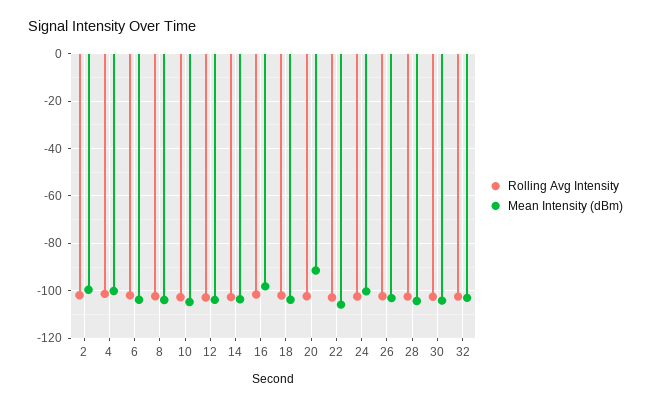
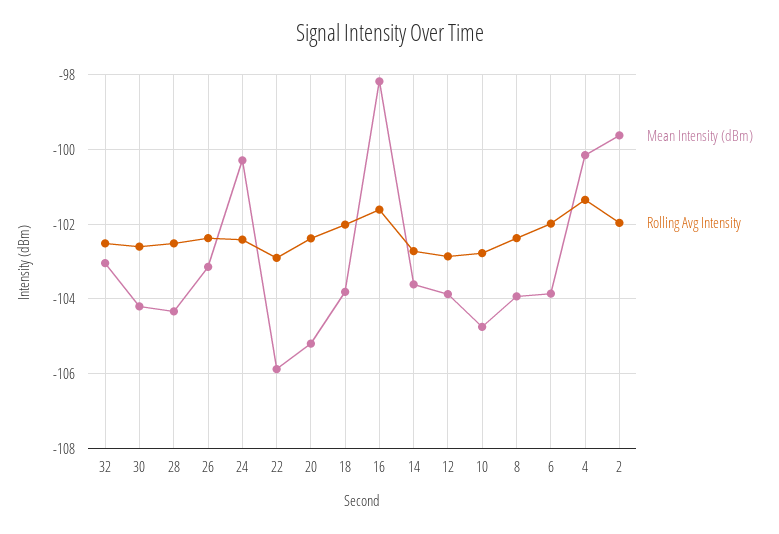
  {
    "Rolling Avg Intensity": {
      "2": -102,
      "4": -101.4,
      "6": -102,
      "8": -102.4,
      "10": -102.8,
      "12": -102.8,
      "14": -102.8,
      "16": -101.6,
      "18": -102,
      "20": -102.4,
      "22": -103,
      "24": -102.4,
      "26": -102.4,
      "28": -102.6,
      "30": -102.6,
      "32": -102.6
    },
    "Mean Intensity (dBm)": {
      "2": -99.6,
      "4": -100.2,
      "6": -103.8,
      "8": -104,
      "10": -104.8,
      "12": -103.8,
      "14": -103.6,
      "16": -98.2,
      "18": -103.8,
-     "20": -90,
+     "20": -105.2,
      "22": -105.8,
      "24": -100.2,
      "26": -103.2,
      "28": -104.4,
      "30": -104.2,
      "32": -103
    }
  }

